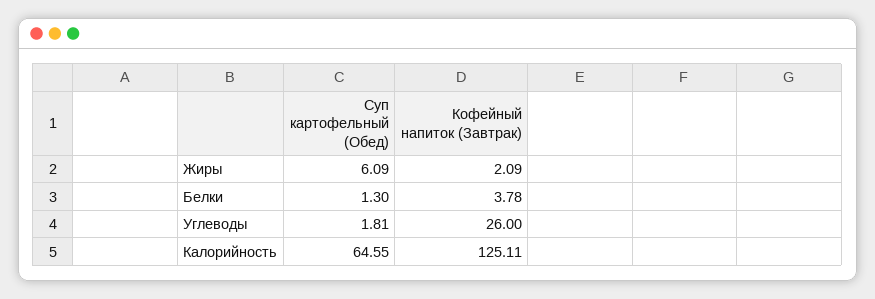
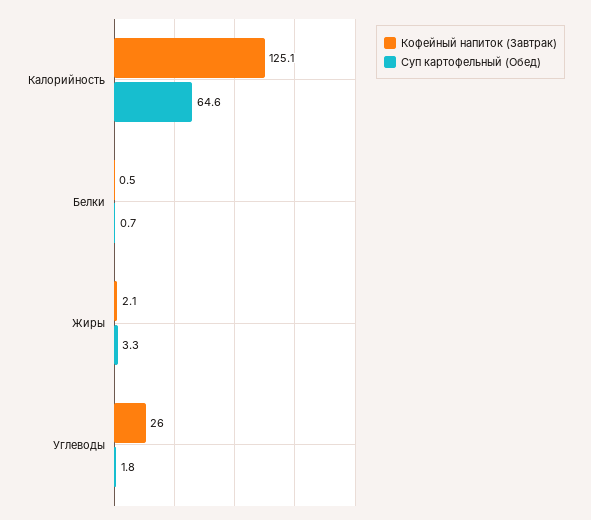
  {
    "Суп картофельный (Обед)": {
-     "Жиры": 6.09,
+     "Жиры": 3.3,
-     "Белки": 1.3,
+     "Белки": 0.7,
      "Углеводы": 1.81,
      "Калорийность": 64.55
    },
    "Кофейный напиток (Завтрак)": {
      "Жиры": 2.09,
-     "Белки": 3.78,
+     "Белки": 0.5,
      "Углеводы": 26,
      "Калорийность": 125.11
    }
  }

